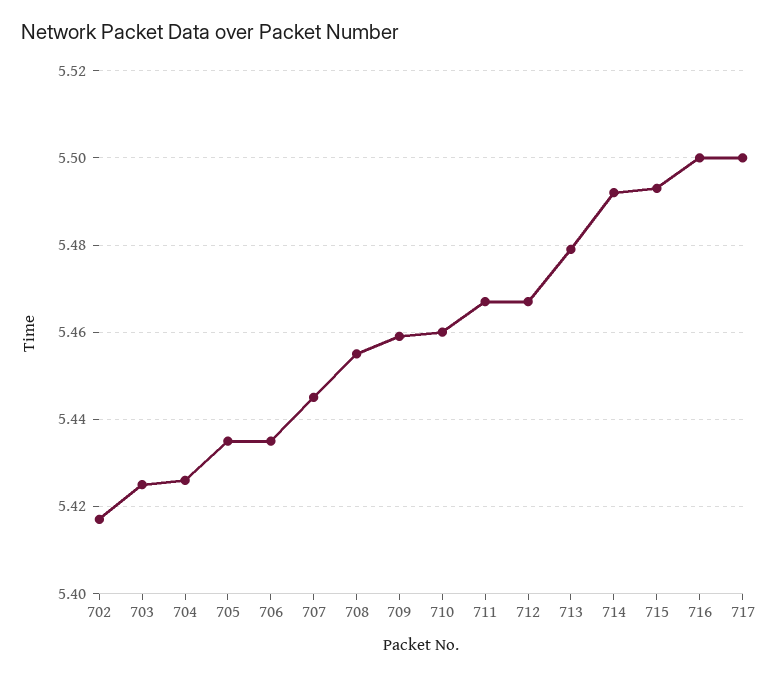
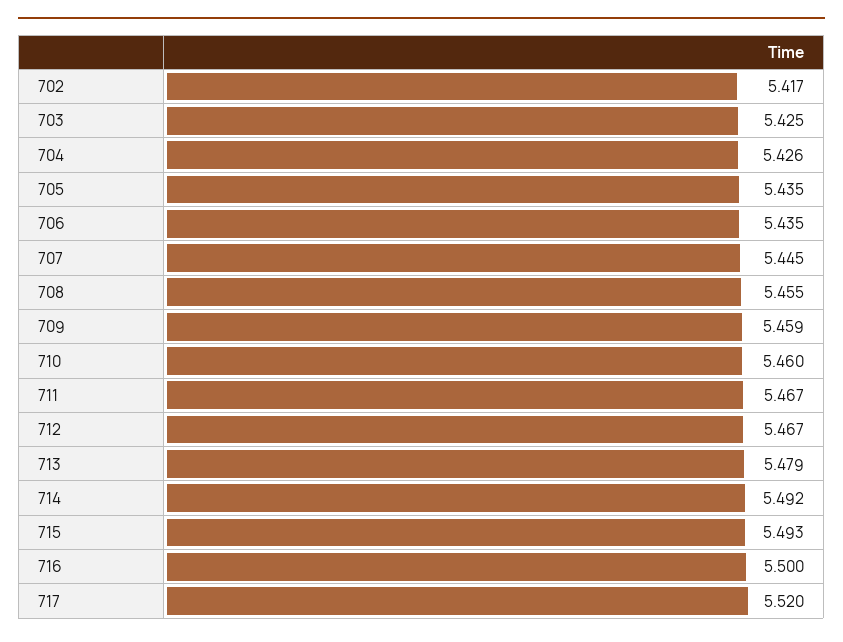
  {
    "702": 5.417,
    "703": 5.425,
    "704": 5.426,
    "705": 5.435,
    "706": 5.435,
    "707": 5.445,
    "708": 5.455,
    "709": 5.459,
    "710": 5.46,
    "711": 5.467,
    "712": 5.467,
    "713": 5.479,
    "714": 5.492,
    "715": 5.493,
    "716": 5.5,
-   "717": 5.5
+   "717": 5.52
  }

